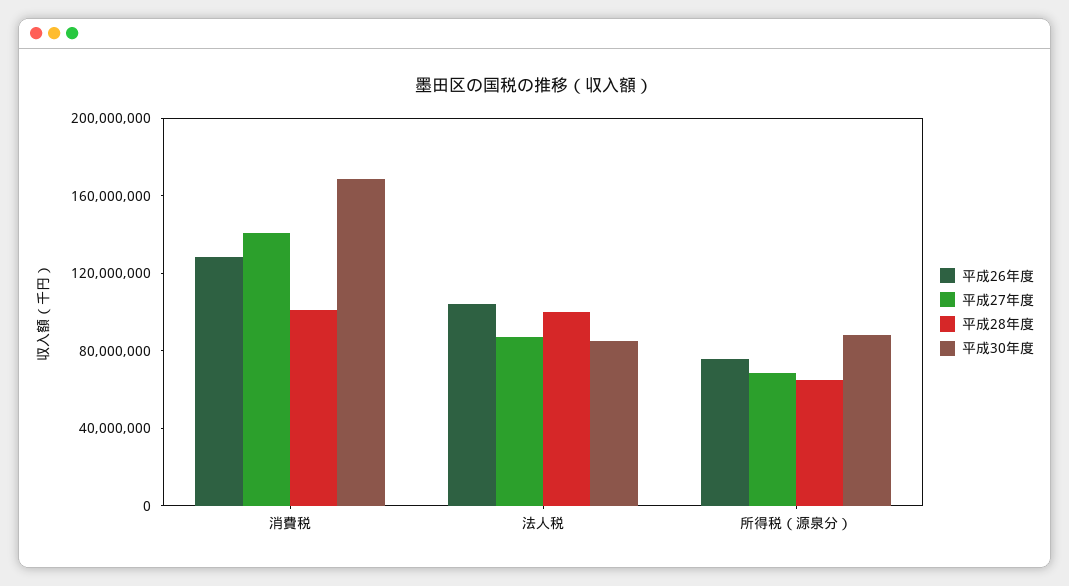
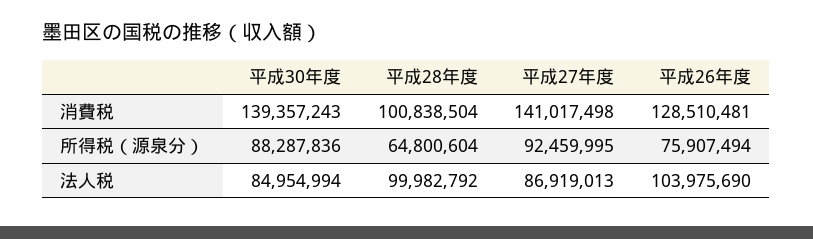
  {
    "平成26年度": {
      "消費税": 128510481,
      "法人税": 103975690,
      "所得税（源泉分）": 75907494
    },
    "平成27年度": {
      "消費税": 141017498,
      "法人税": 86919013,
-     "所得税（源泉分）": 70000000
+     "所得税（源泉分）": 92459995
    },
    "平成28年度": {
      "消費税": 100838504,
      "法人税": 99982792,
      "所得税（源泉分）": 64800604
    },
    "平成30年度": {
-     "消費税": 170000000,
+     "消費税": 139357243,
      "法人税": 84954994,
      "所得税（源泉分）": 88287836
    }
  }

